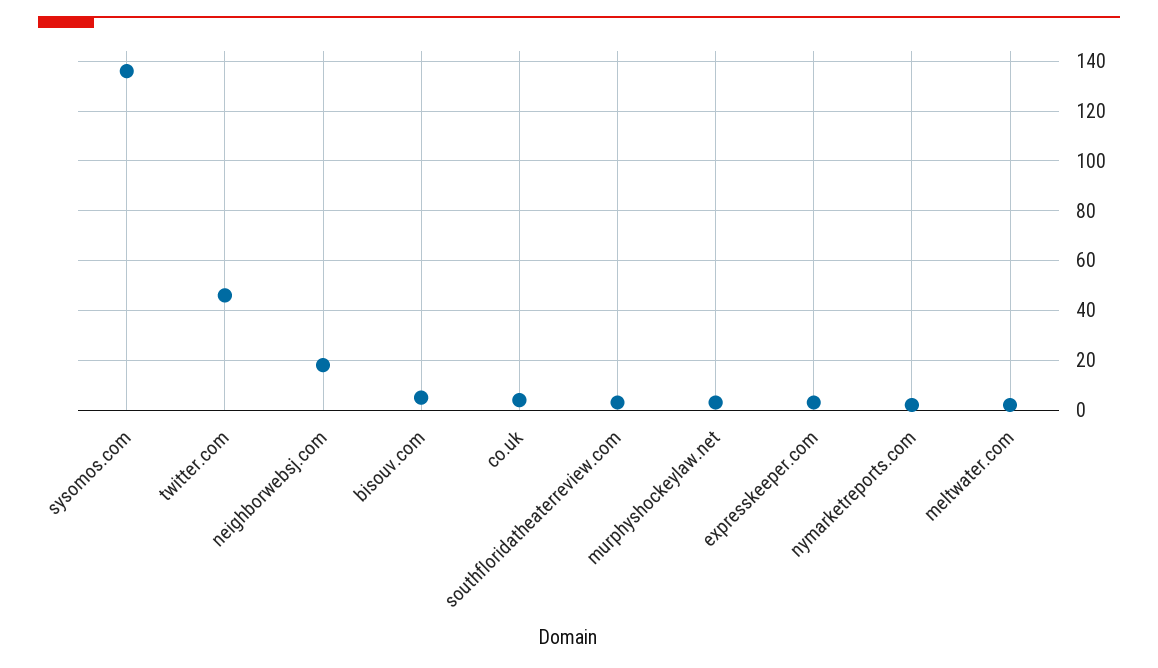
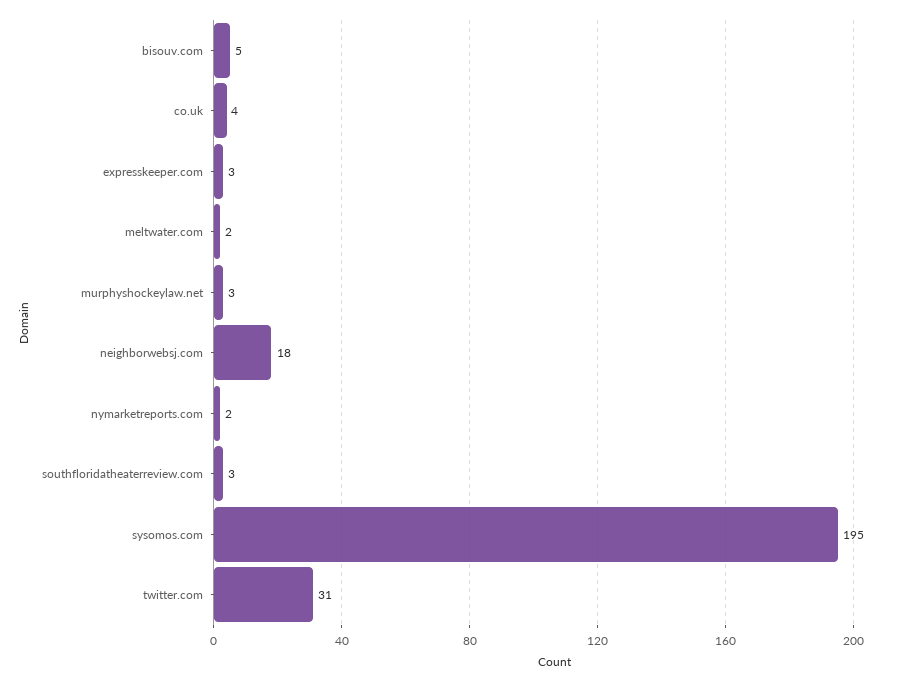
  {
-   "sysomos.com": 135,
+   "sysomos.com": 195,
-   "twitter.com": 45,
+   "twitter.com": 31,
    "neighborwebsj.com": 18,
    "bisouv.com": 5,
    "co.uk": 4,
    "southfloridatheaterreview.com": 3,
    "murphyshockeylaw.net": 3,
    "expresskeeper.com": 3,
    "nymarketreports.com": 2,
    "meltwater.com": 2
  }

